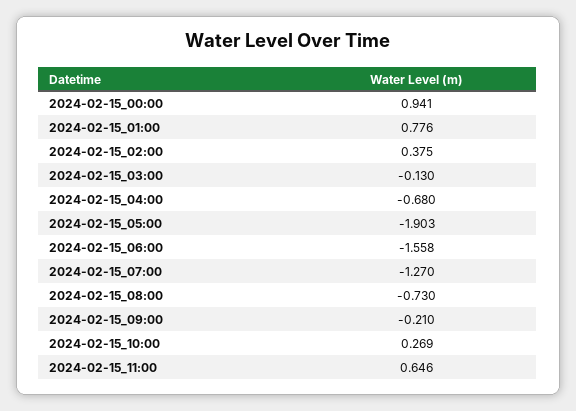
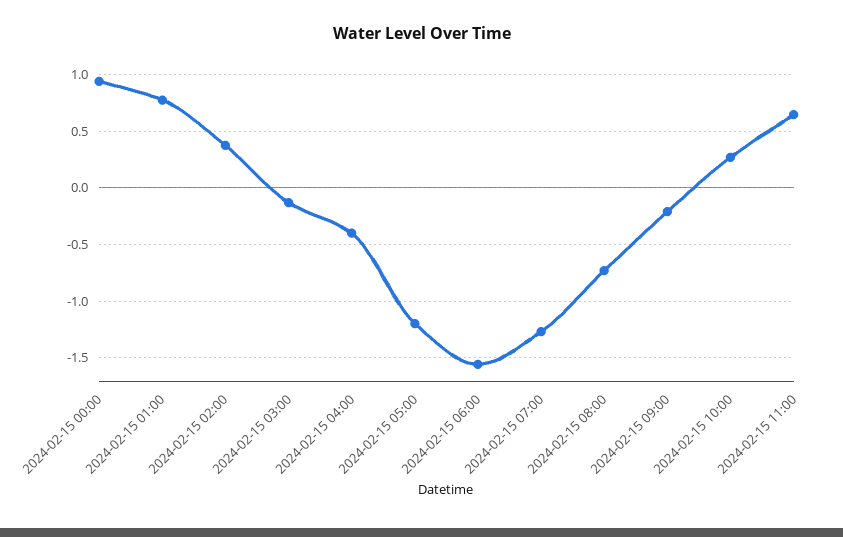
  {
    "2024-02-15_00:00": 0.941,
    "2024-02-15_01:00": 0.776,
    "2024-02-15_02:00": 0.375,
    "2024-02-15_03:00": -0.13,
-   "2024-02-15_04:00": -0.68,
+   "2024-02-15_04:00": -0.4,
-   "2024-02-15_05:00": -1.903,
+   "2024-02-15_05:00": -1.2,
    "2024-02-15_06:00": -1.558,
    "2024-02-15_07:00": -1.27,
    "2024-02-15_08:00": -0.73,
    "2024-02-15_09:00": -0.21,
    "2024-02-15_10:00": 0.269,
    "2024-02-15_11:00": 0.646
  }

